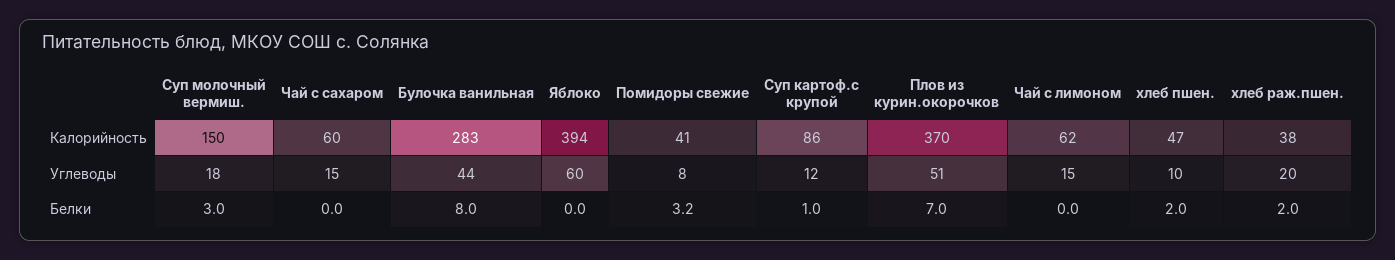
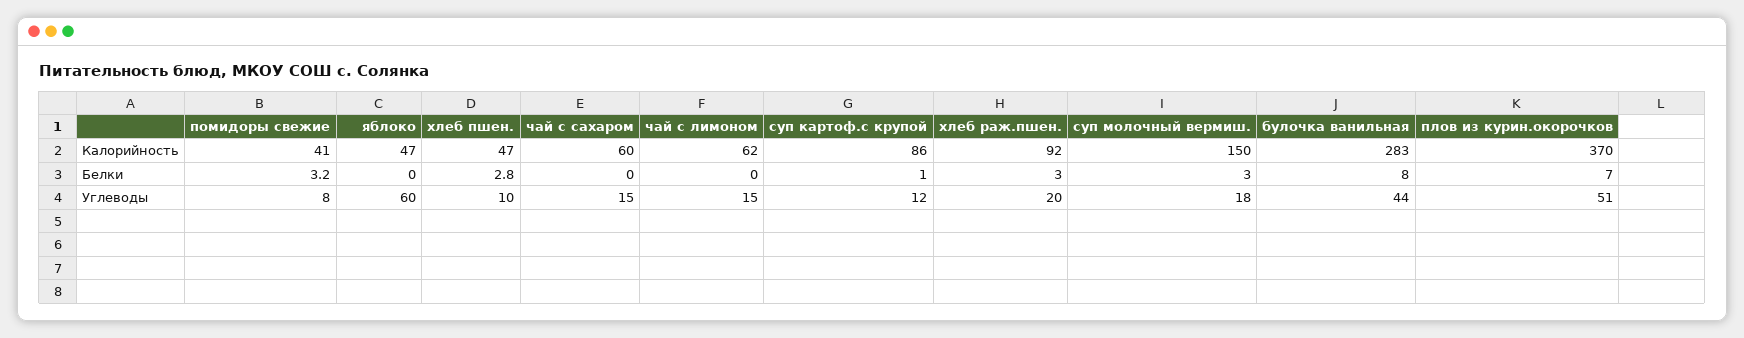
  {
    "Суп молочный вермиш.": {
      "Калорийность": 150,
      "Углеводы": 18,
      "Белки": 3
    },
    "Чай с сахаром": {
      "Калорийность": 60,
      "Углеводы": 15,
      "Белки": 0
    },
    "Булочка ванильная": {
      "Калорийность": 283,
      "Углеводы": 44,
      "Белки": 8
    },
    "Яблоко": {
-     "Калорийность": 394,
+     "Калорийность": 47,
      "Углеводы": 60,
      "Белки": 0
    },
    "Помидоры свежие": {
      "Калорийность": 41,
      "Углеводы": 8,
      "Белки": 3.2
    },
    "Суп картоф.с крупой": {
      "Калорийность": 86,
      "Углеводы": 12,
      "Белки": 1
    },
    "Плов из курин.окорочков": {
      "Калорийность": 370,
      "Углеводы": 51,
      "Белки": 7
    },
    "Чай с лимоном": {
      "Калорийность": 62,
      "Углеводы": 15,
      "Белки": 0
    },
    "хлеб пшен.": {
      "Калорийность": 47,
      "Углеводы": 10,
-     "Белки": 2
+     "Белки": 2.8
    },
    "хлеб раж.пшен.": {
-     "Калорийность": 38,
+     "Калорийность": 92,
      "Углеводы": 20,
-     "Белки": 2
+     "Белки": 3
    }
  }

